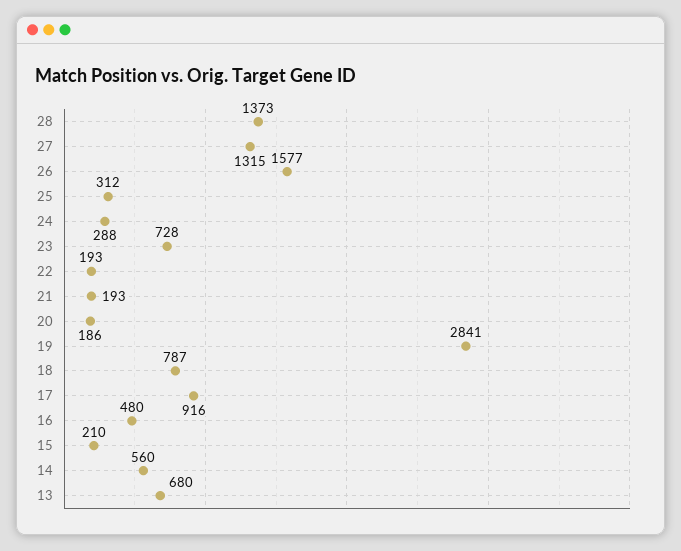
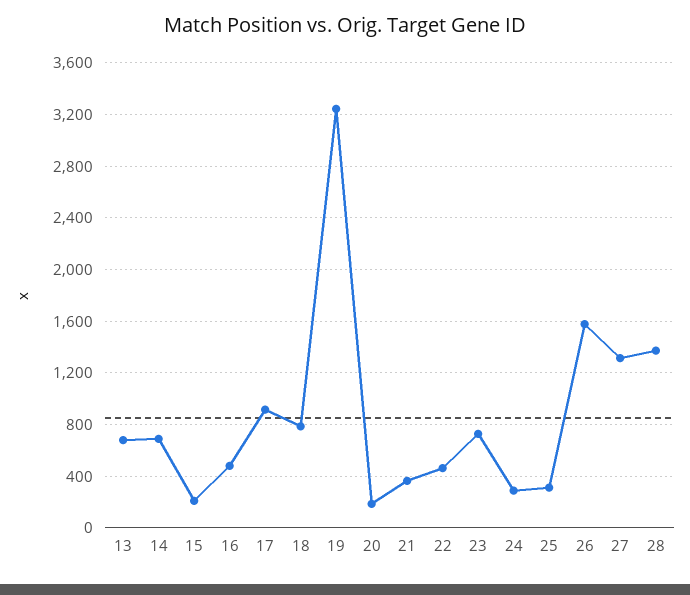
  {
    "28": 1373,
    "27": 1315,
    "26": 1577,
    "25": 312,
    "24": 288,
    "23": 728,
-   "22": 193,
+   "22": 450,
-   "21": 193,
+   "21": 350,
    "20": 186,
-   "19": 2841,
+   "19": 3250,
    "18": 787,
    "17": 916,
    "16": 480,
    "15": 210,
-   "14": 560,
+   "14": 700,
    "13": 680
  }

